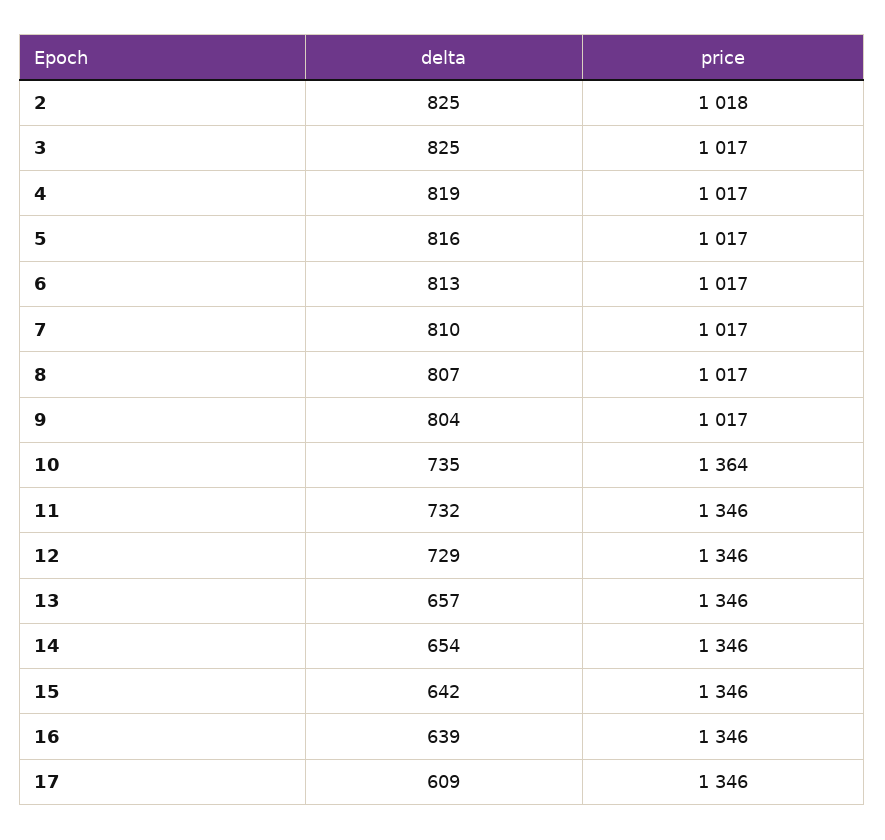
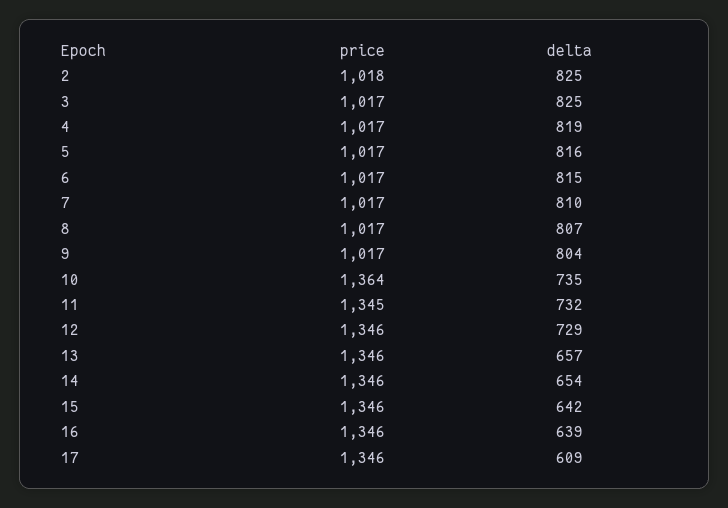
  {
    "delta": {
      "2": 825,
      "3": 825,
      "4": 819,
      "5": 816,
-     "6": 813,
+     "6": 815,
      "7": 810,
      "8": 807,
      "9": 804,
      "10": 735,
      "11": 732,
      "12": 729,
      "13": 657,
      "14": 654,
      "15": 642,
      "16": 639,
      "17": 609
    },
    "price": {
      "2": 1018,
      "3": 1017,
      "4": 1017,
      "5": 1017,
      "6": 1017,
      "7": 1017,
      "8": 1017,
      "9": 1017,
      "10": 1364,
-     "11": 1346,
+     "11": 1345,
      "12": 1346,
      "13": 1346,
      "14": 1346,
      "15": 1346,
      "16": 1346,
      "17": 1346
    }
  }

